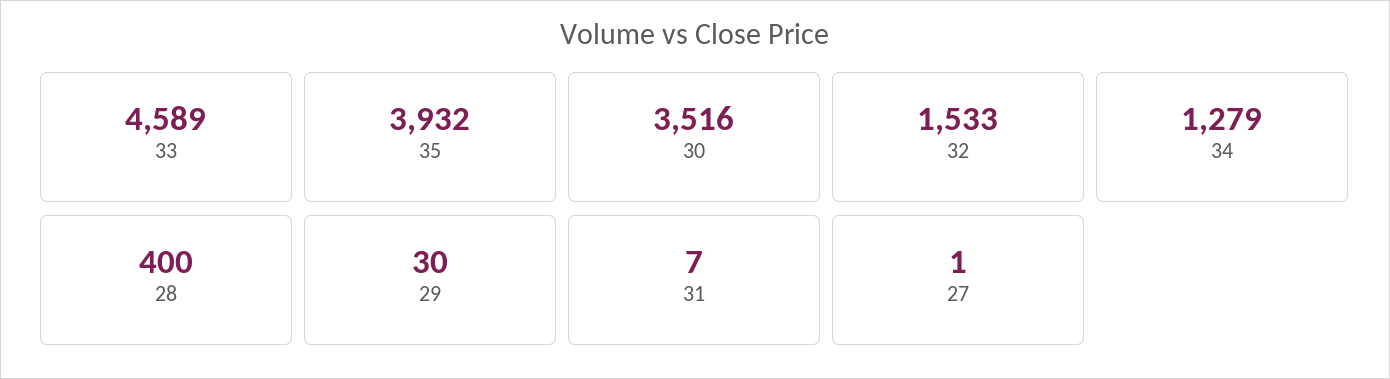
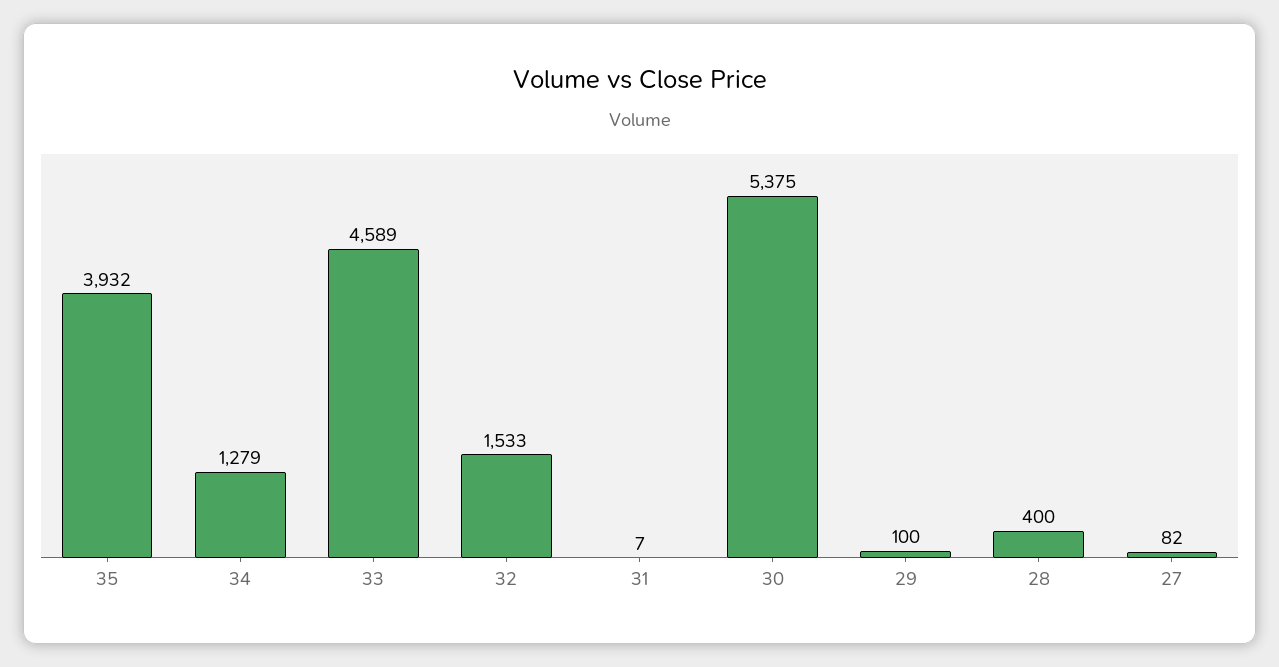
  {
    "33": 4589,
    "35": 3932,
-   "30": 3516,
+   "30": 5375,
    "32": 1533,
    "34": 1279,
    "28": 400,
-   "29": 30,
+   "29": 100,
    "31": 7,
-   "27": 1
+   "27": 82
  }

